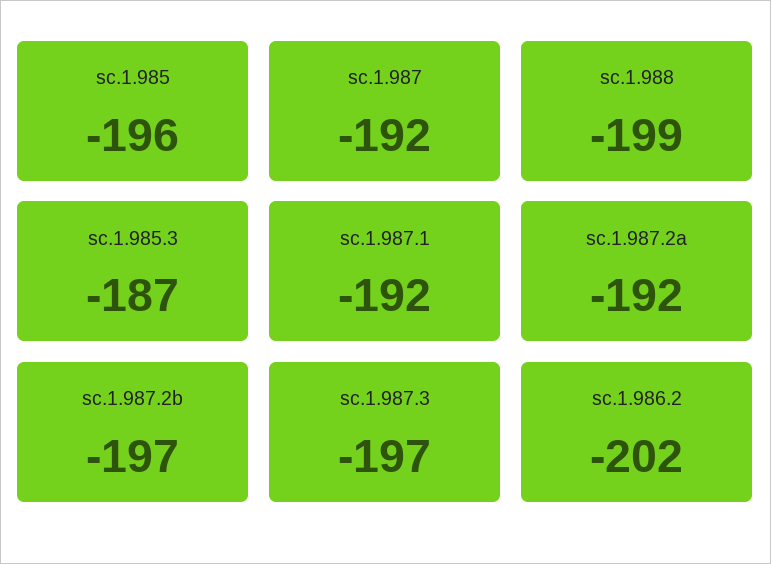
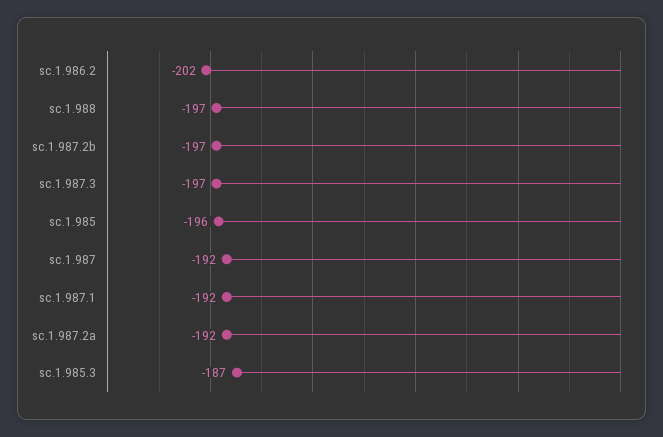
  {
    "sc.1.985": -196,
    "sc.1.987": -192,
-   "sc.1.988": -199,
+   "sc.1.988": -197,
    "sc.1.985.3": -187,
    "sc.1.987.1": -192,
    "sc.1.987.2a": -192,
    "sc.1.987.2b": -197,
    "sc.1.987.3": -197,
    "sc.1.986.2": -202
  }

